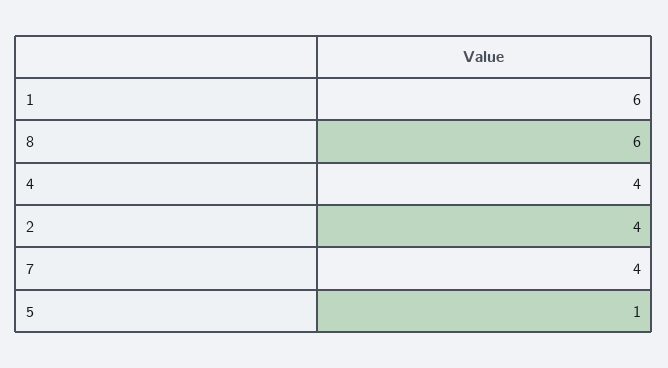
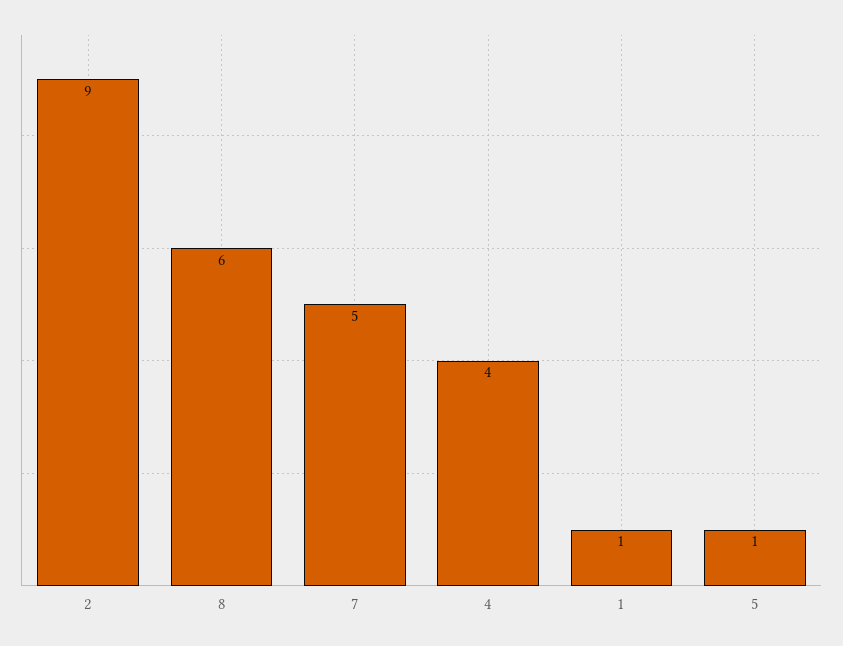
  {
-   "1": 6,
+   "1": 1,
    "8": 6,
    "4": 4,
-   "2": 4,
+   "2": 9,
-   "7": 4,
+   "7": 5,
    "5": 1
  }

